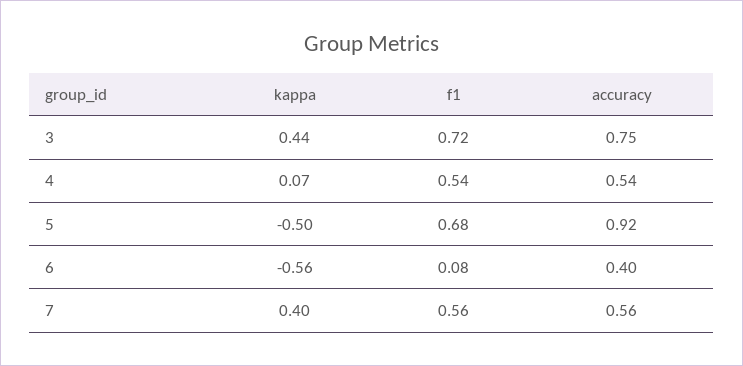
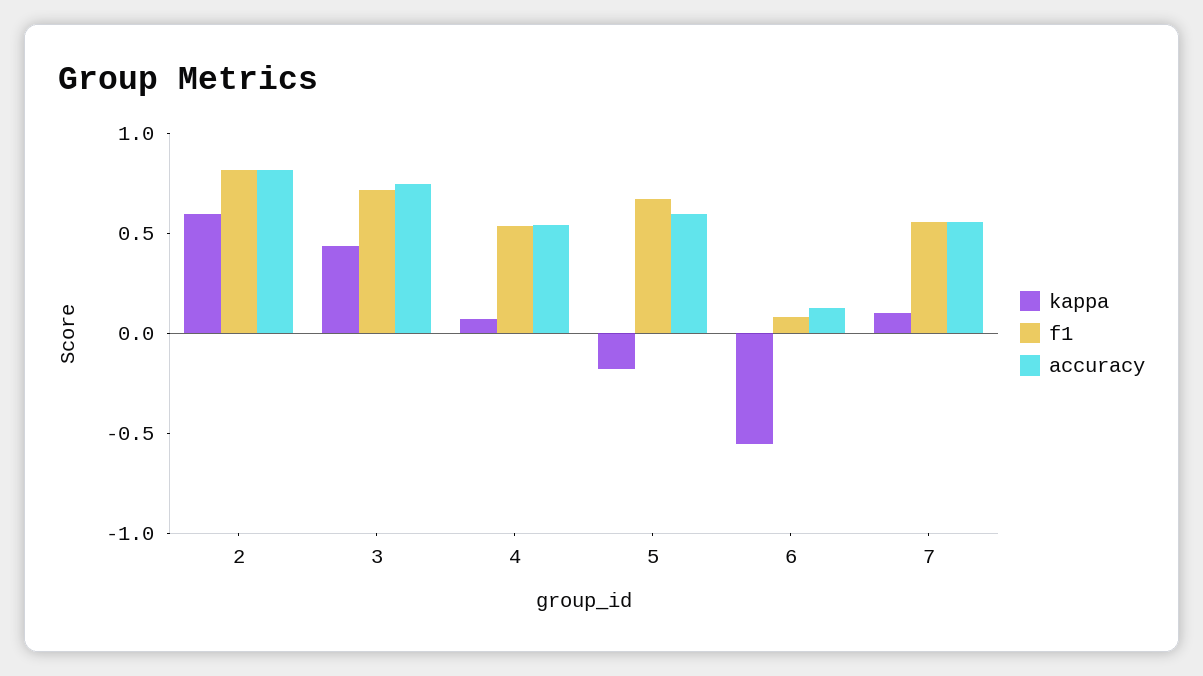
  {
    "kappa": {
      "3": 0.44,
      "4": 0.07,
-     "5": -0.5,
+     "5": -0.2,
      "6": -0.56,
-     "7": 0.4
+     "7": 0.1,
+     "2": 0.6
    },
    "f1": {
      "3": 0.72,
      "4": 0.54,
      "5": 0.68,
      "6": 0.08,
-     "7": 0.56
+     "7": 0.56,
+     "2": 0.8
    },
    "accuracy": {
      "3": 0.75,
      "4": 0.54,
-     "5": 0.92,
+     "5": 0.6,
-     "6": 0.4,
+     "6": 0.1,
-     "7": 0.56
+     "7": 0.56,
+     "2": 0.8
    }
  }

